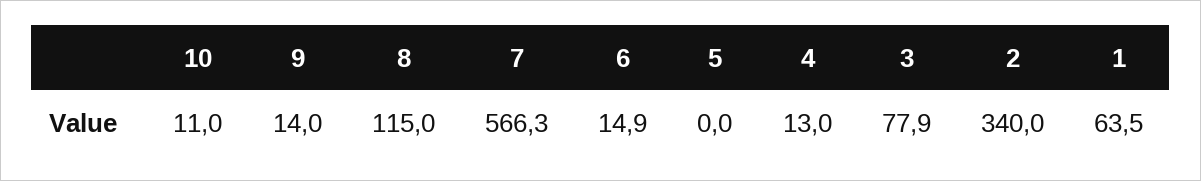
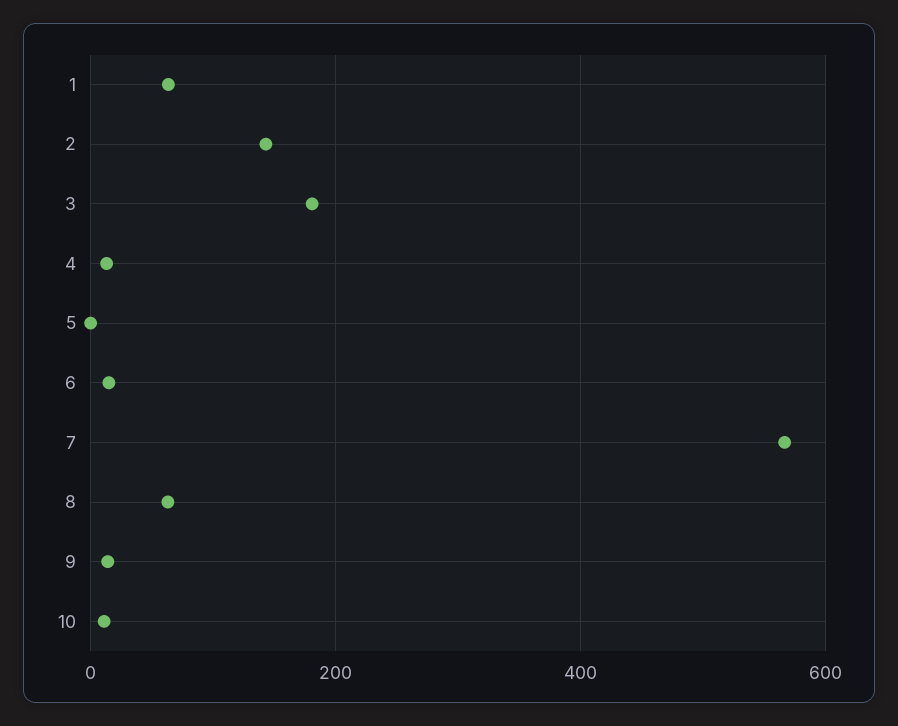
  {
    "10": 11,
    "9": 14,
-   "8": 115,
+   "8": 60,
    "7": 566.3,
    "6": 14.9,
    "5": 0,
    "4": 13,
-   "3": 77.9,
+   "3": 180,
-   "2": 340,
+   "2": 140,
    "1": 63.5
  }

